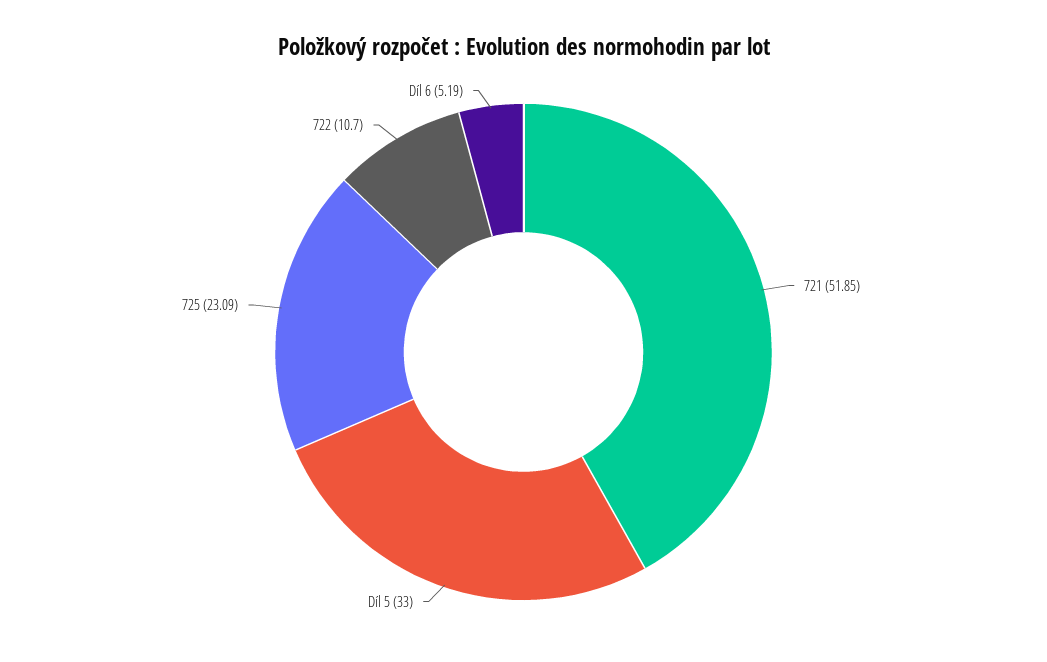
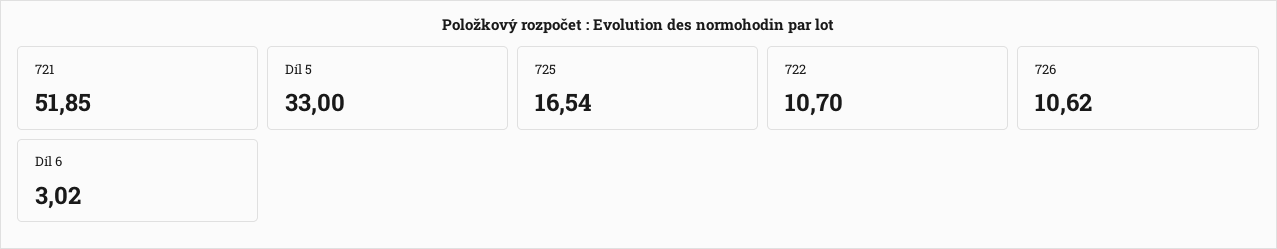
  {
    "721": 51.85,
    "Díl 5": 33,
-   "725": 23.09,
+   "725": 16.54,
    "722": 10.7,
-   "Díl 6": 5.19
+   "Díl 6": 3.02,
+   "726": 10.62
  }

